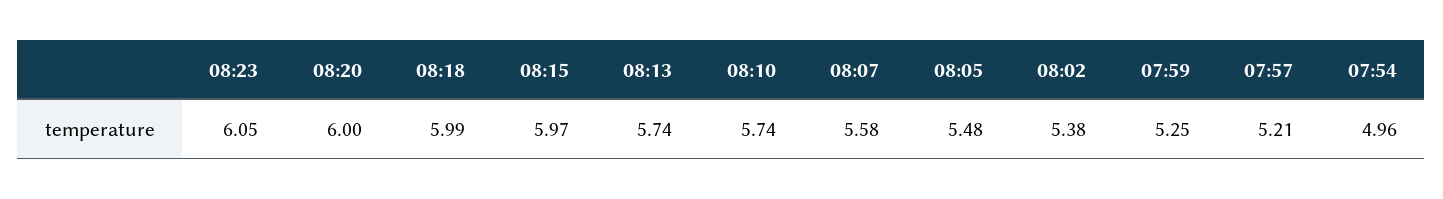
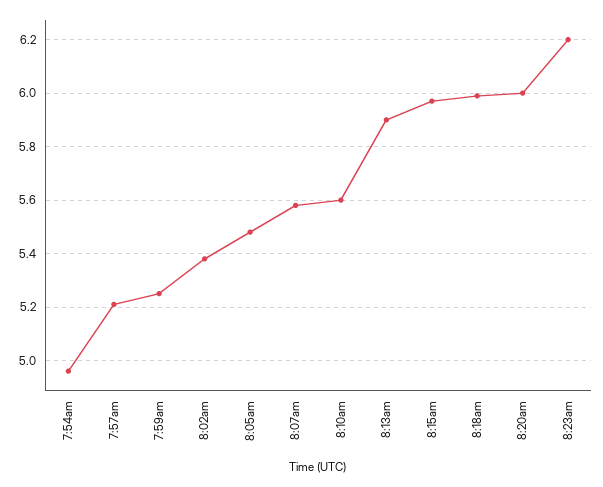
  {
-   "08:23": 6.05,
+   "08:23": 6.2,
    "08:20": 6,
    "08:18": 5.99,
    "08:15": 5.97,
-   "08:13": 5.74,
+   "08:13": 5.9,
-   "08:10": 5.74,
+   "08:10": 5.6,
    "08:07": 5.58,
    "08:05": 5.48,
    "08:02": 5.38,
    "07:59": 5.25,
    "07:57": 5.21,
    "07:54": 4.96
  }

